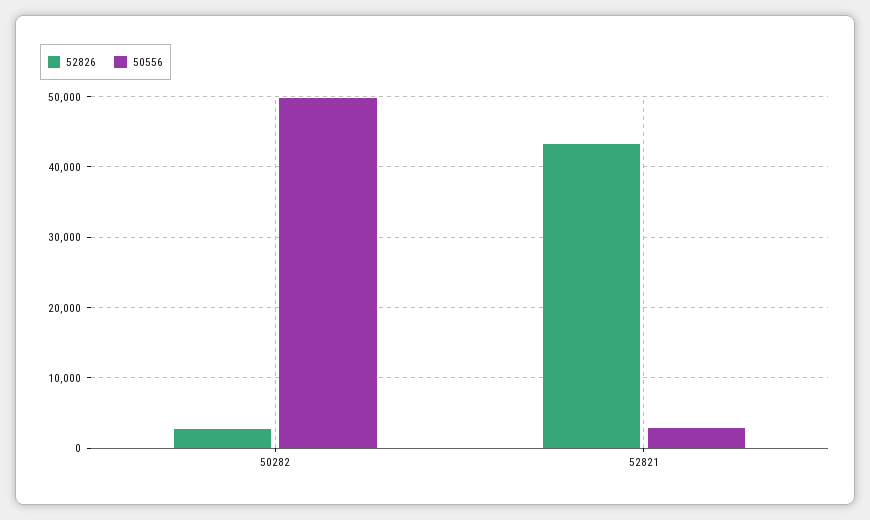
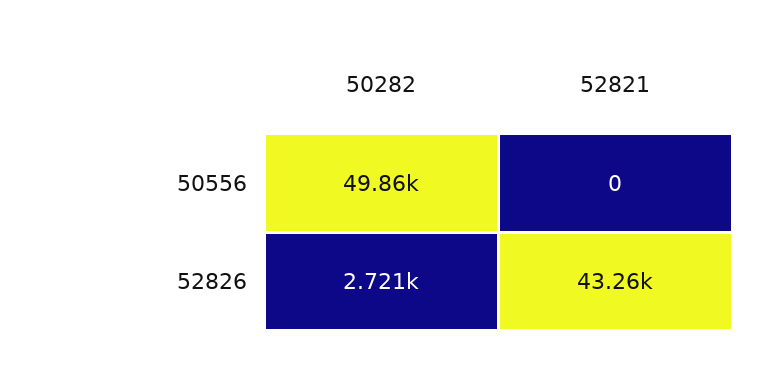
  {
    "52826": {
      "50282": 2721,
      "52821": 43260
    },
    "50556": {
      "50282": 49860,
-     "52821": 3000
+     "52821": 0
    }
  }

